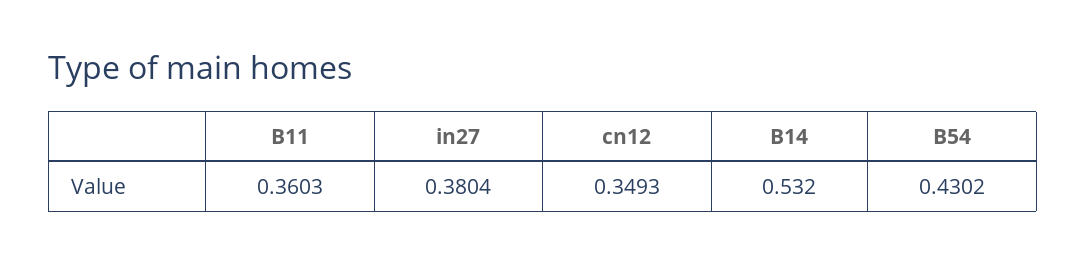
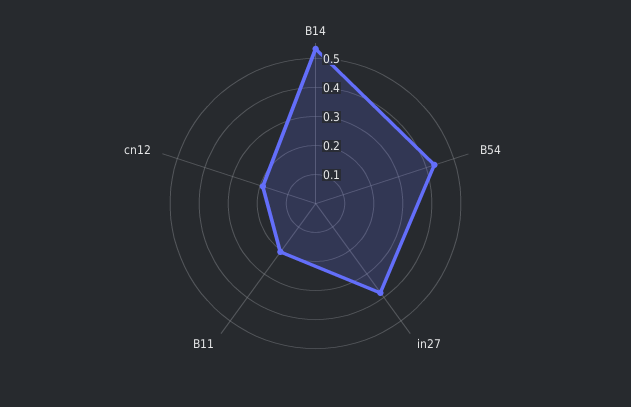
  {
-   "B11": 0.3603,
+   "B11": 0.2,
    "in27": 0.3804,
-   "cn12": 0.3493,
+   "cn12": 0.2,
    "B14": 0.532,
    "B54": 0.4302
  }

